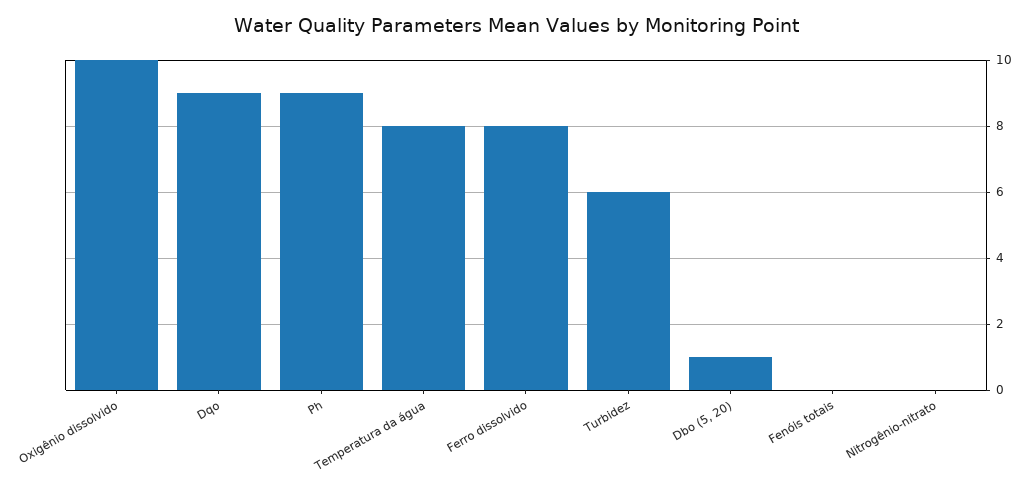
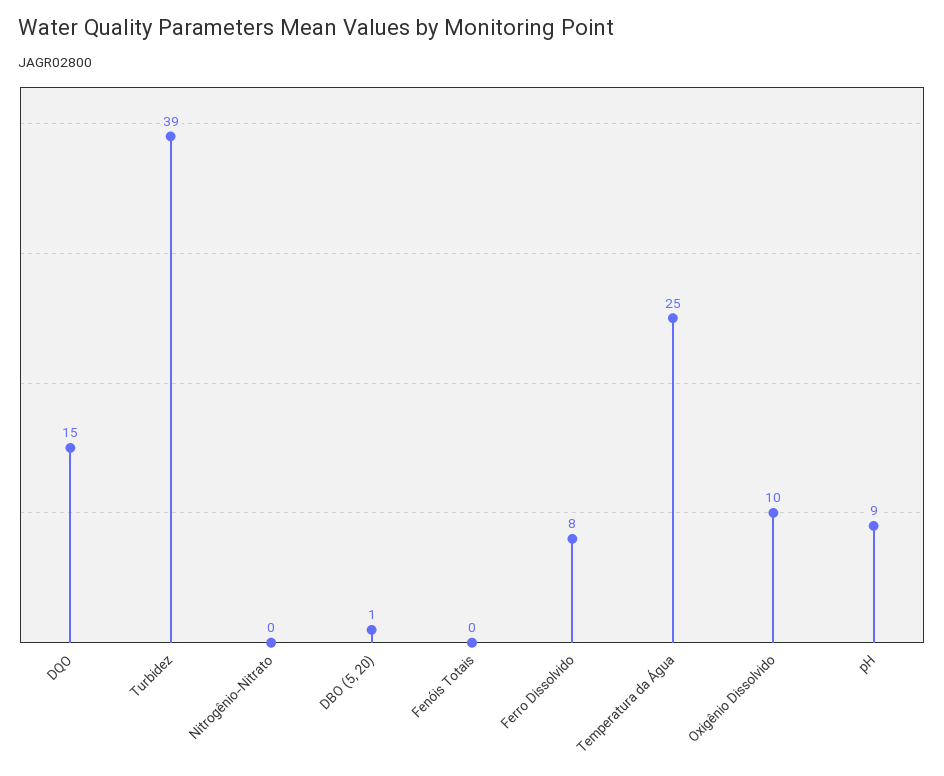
  {
    "Oxigênio dissolvido": 10,
-   "Dqo": 9,
+   "Dqo": 15,
    "Ph": 9,
-   "Temperatura da água": 8,
+   "Temperatura da água": 25,
    "Ferro dissolvido": 8,
-   "Turbidez": 6,
+   "Turbidez": 39,
    "Dbo (5, 20)": 1,
    "Fenóis totais": 0,
    "Nitrogênio-nitrato": 0
  }

